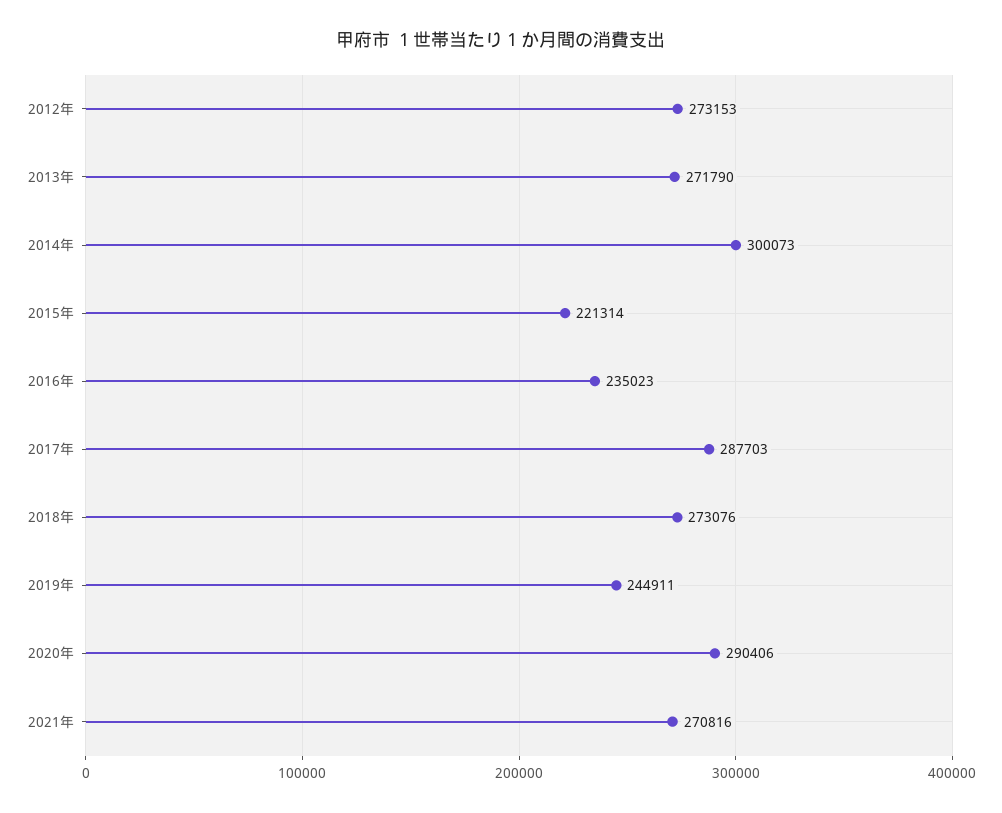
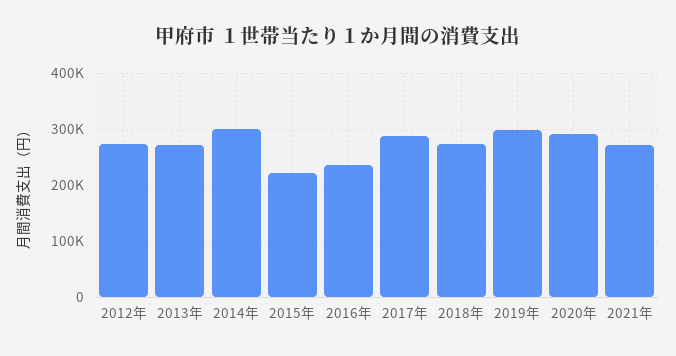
  {
    "2012年": 273153,
    "2013年": 271790,
    "2014年": 300073,
    "2015年": 221314,
    "2016年": 235023,
    "2017年": 287703,
    "2018年": 273076,
-   "2019年": 244911,
+   "2019年": 300000,
    "2020年": 290406,
    "2021年": 270816
  }

